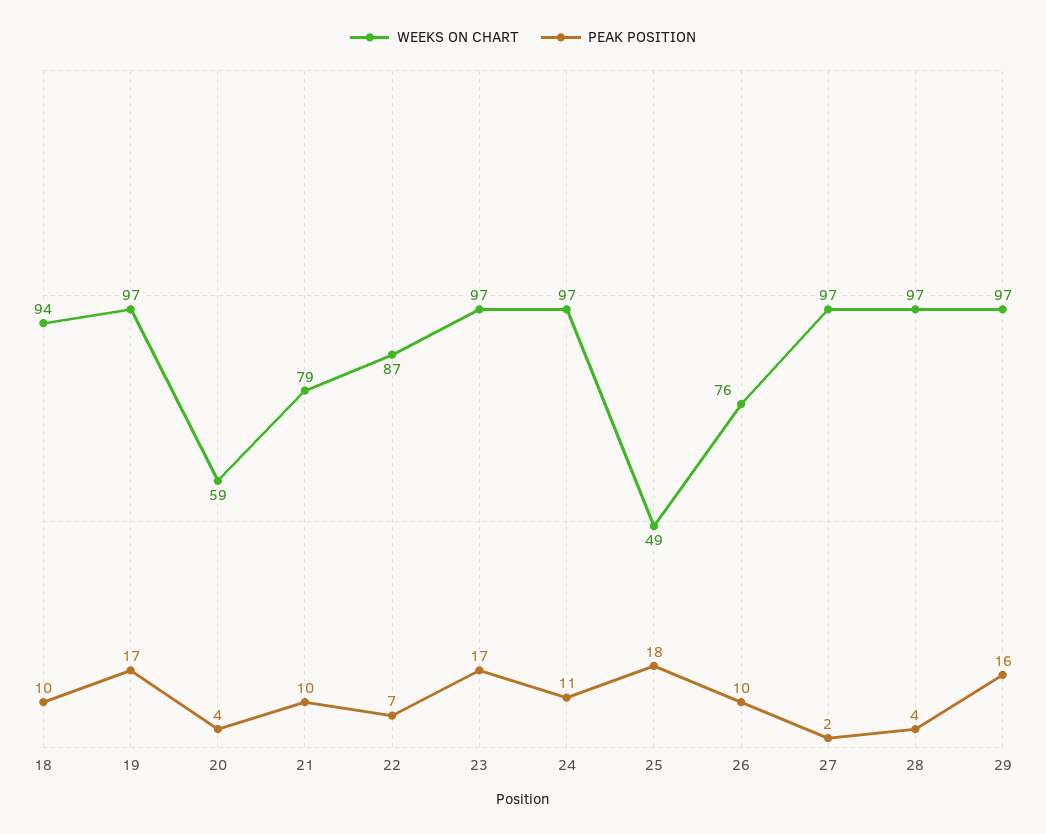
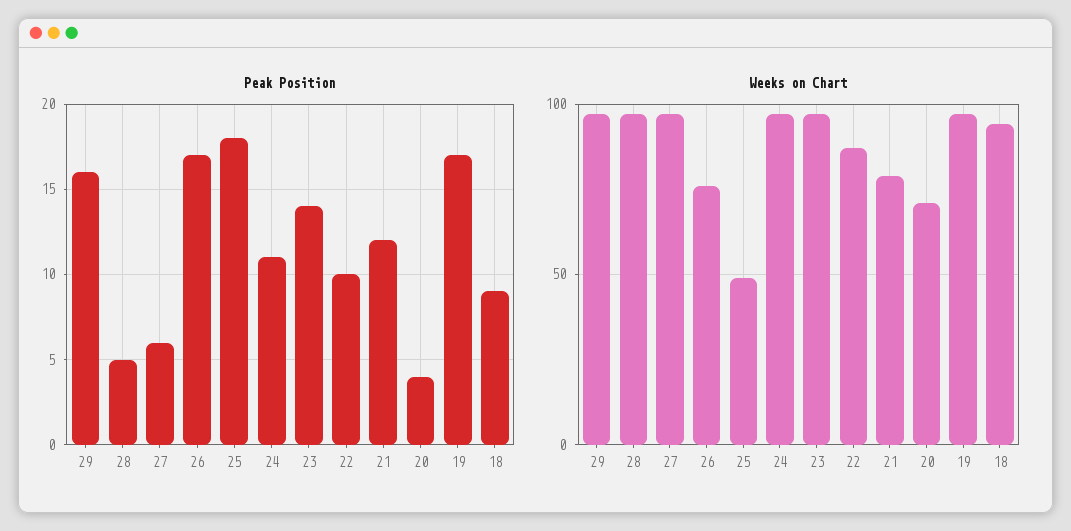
  {
    "WEEKS ON CHART": {
      "18": 94,
      "19": 97,
-     "20": 59,
+     "20": 70,
      "21": 79,
      "22": 87,
      "23": 97,
      "24": 97,
      "25": 49,
      "26": 76,
      "27": 97,
      "28": 97,
      "29": 97
    },
    "PEAK POSITION": {
-     "18": 10,
+     "18": 9,
      "19": 17,
      "20": 4,
-     "21": 10,
+     "21": 12,
-     "22": 7,
+     "22": 10,
-     "23": 17,
+     "23": 14,
      "24": 11,
      "25": 18,
-     "26": 10,
+     "26": 17,
-     "27": 2,
+     "27": 6,
-     "28": 4,
+     "28": 5,
      "29": 16
    }
  }

